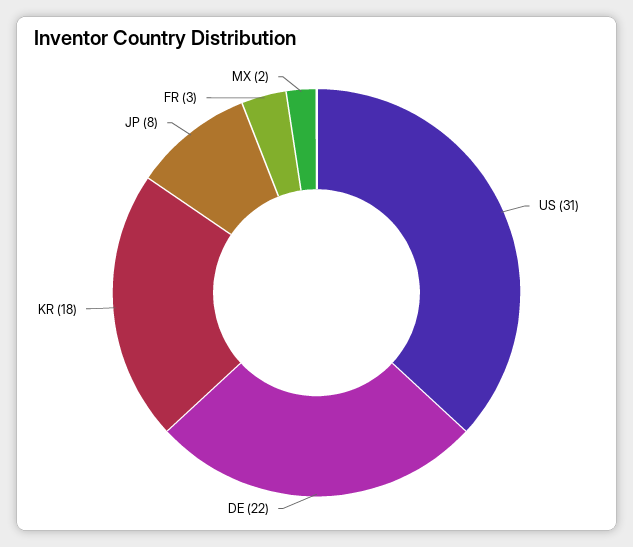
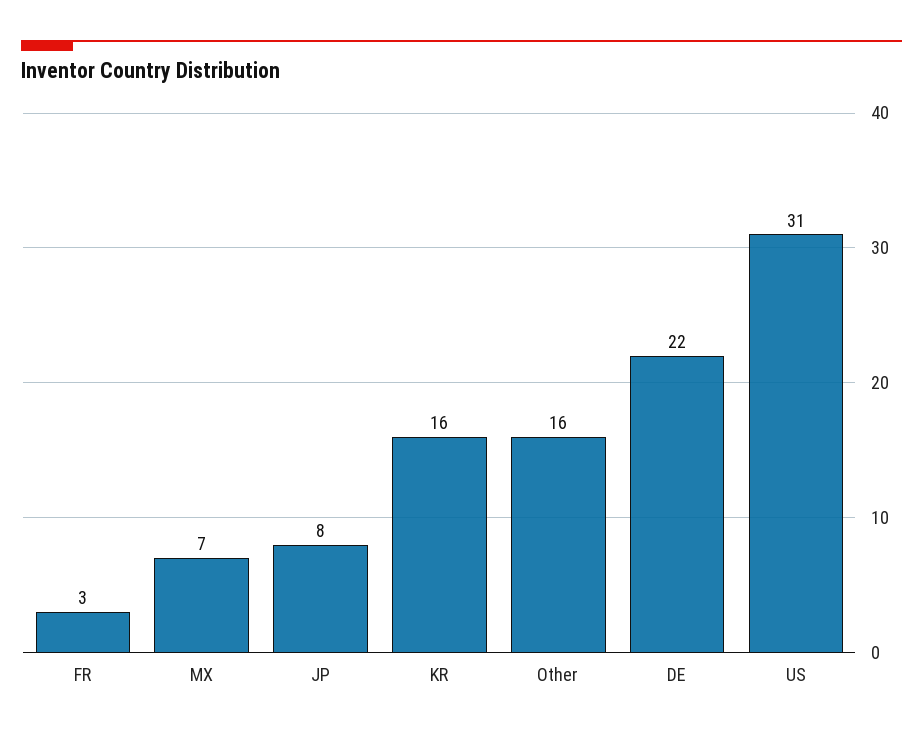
  {
    "US": 31,
    "DE": 22,
-   "KR": 18,
+   "KR": 16,
    "JP": 8,
    "FR": 3,
-   "MX": 2
+   "MX": 7,
+   "Other": 16
  }

